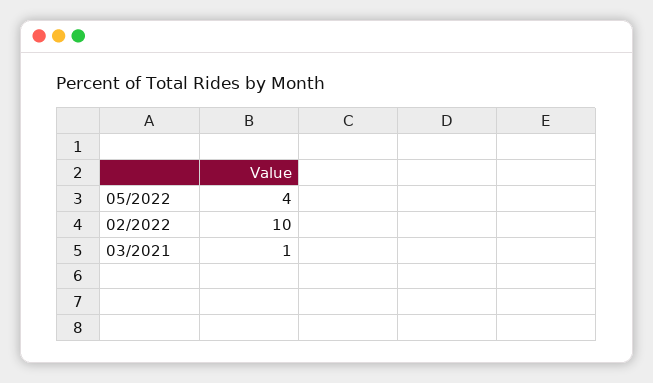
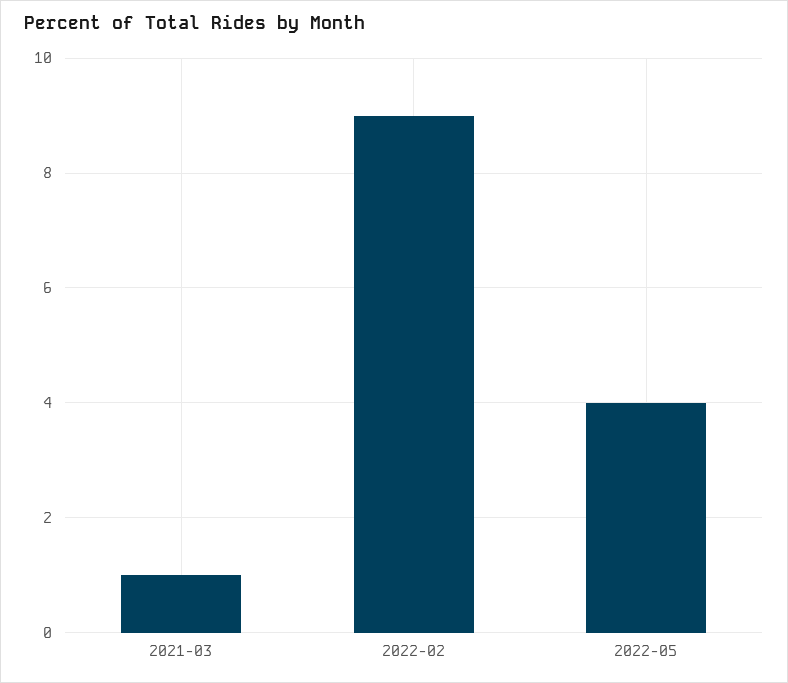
  {
    "05/2022": 4,
-   "02/2022": 10,
+   "02/2022": 9,
    "03/2021": 1
  }

